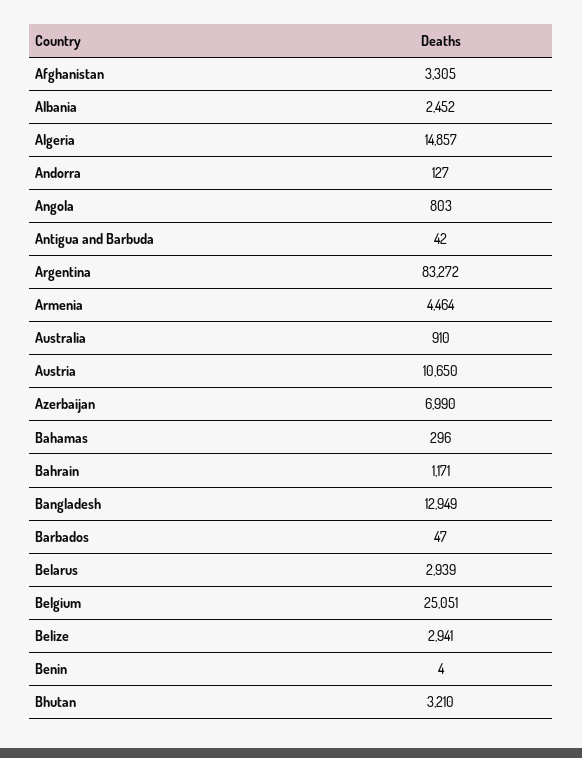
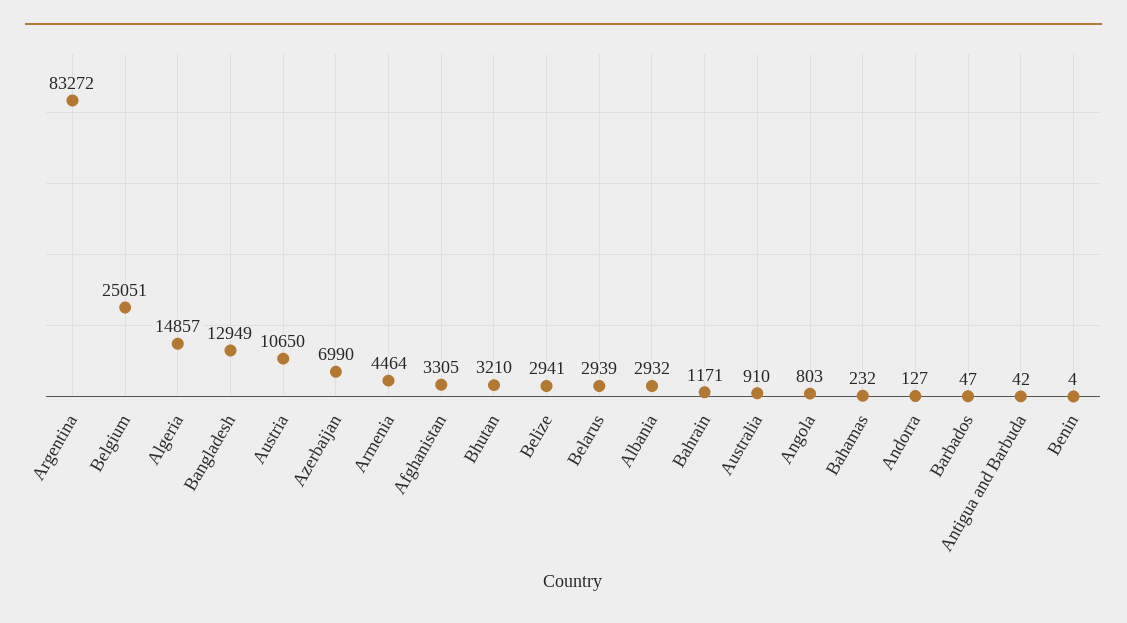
  {
    "Afghanistan": 3305,
-   "Albania": 2452,
+   "Albania": 2932,
    "Algeria": 14857,
    "Andorra": 127,
    "Angola": 803,
    "Antigua and Barbuda": 42,
    "Argentina": 83272,
    "Armenia": 4464,
    "Australia": 910,
    "Austria": 10650,
    "Azerbaijan": 6990,
-   "Bahamas": 296,
+   "Bahamas": 232,
    "Bahrain": 1171,
    "Bangladesh": 12949,
    "Barbados": 47,
    "Belarus": 2939,
    "Belgium": 25051,
    "Belize": 2941,
    "Benin": 4,
    "Bhutan": 3210
  }

